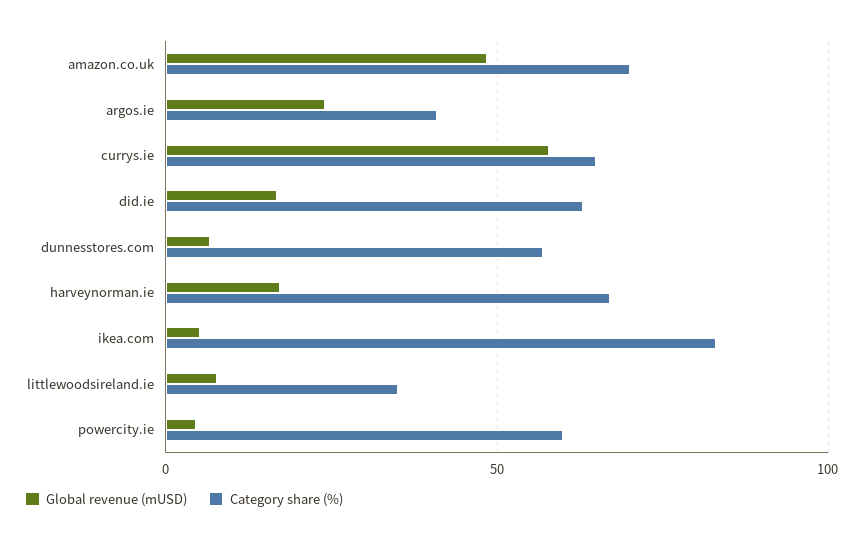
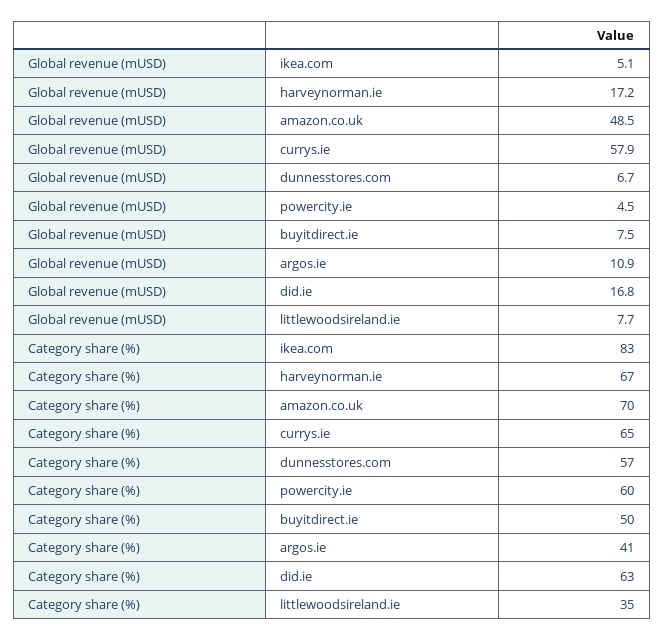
  {
    "Global revenue (mUSD)": {
      "amazon.co.uk": 48.5,
-     "argos.ie": 25,
+     "argos.ie": 10.9,
      "currys.ie": 57.9,
      "did.ie": 16.8,
      "dunnesstores.com": 6.7,
      "harveynorman.ie": 17.2,
      "ikea.com": 5.1,
      "littlewoodsireland.ie": 7.7,
-     "powercity.ie": 4.5
+     "powercity.ie": 4.5,
+     "buyitdirect.ie": 7.5
    },
    "Category share (%)": {
      "amazon.co.uk": 70,
      "argos.ie": 41,
      "currys.ie": 65,
      "did.ie": 63,
      "dunnesstores.com": 57,
      "harveynorman.ie": 67,
      "ikea.com": 83,
      "littlewoodsireland.ie": 35,
-     "powercity.ie": 60
+     "powercity.ie": 60,
+     "buyitdirect.ie": 50
    }
  }

